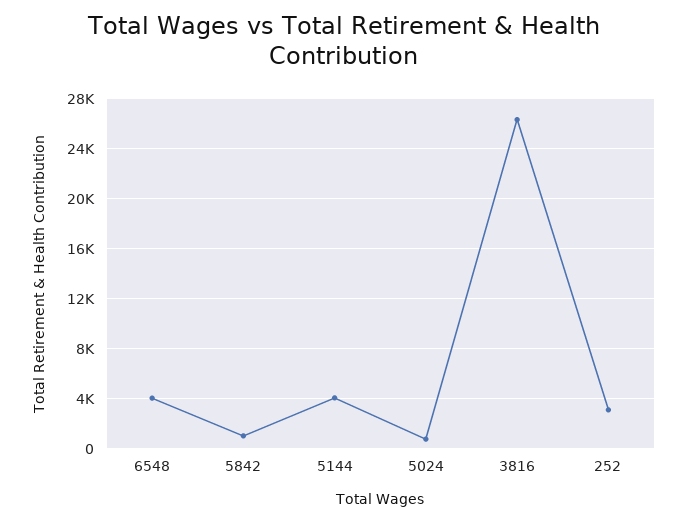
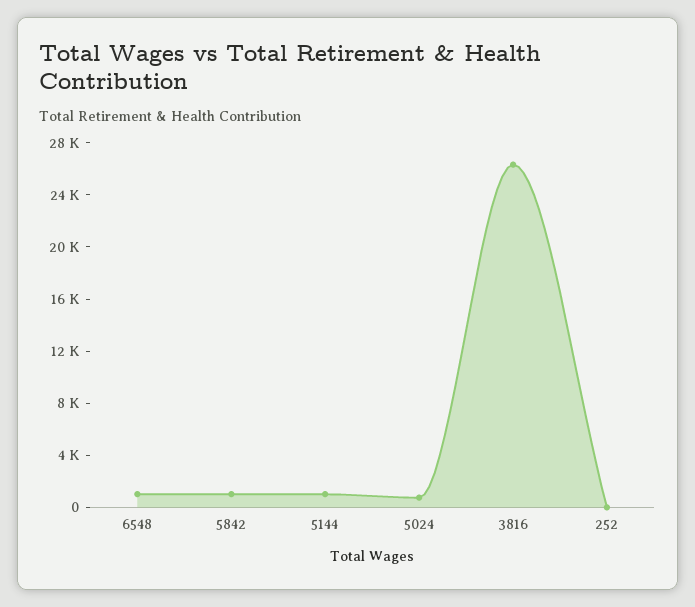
  {
-   "6548": 4000,
+   "6548": 1000,
    "5842": 1000,
-   "5144": 4000,
+   "5144": 1000,
    "5024": 1000,
    "3816": 26500,
-   "252": 3000
+   "252": 0
  }

